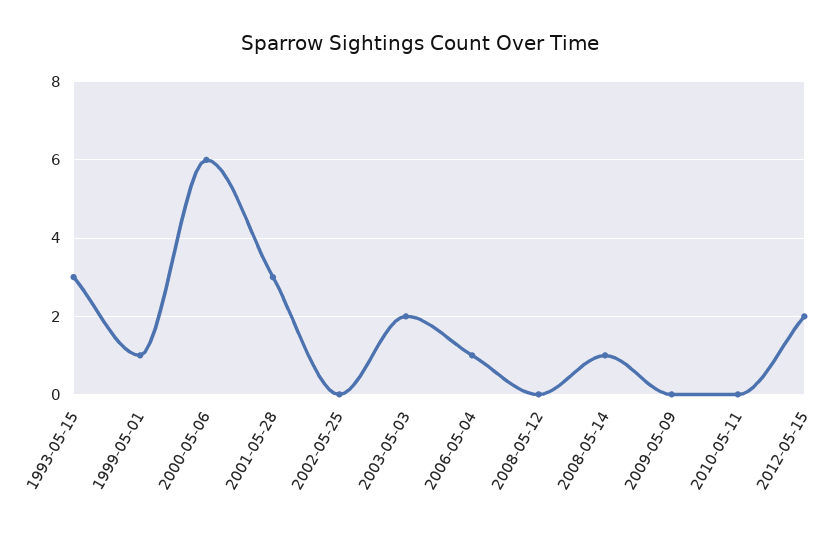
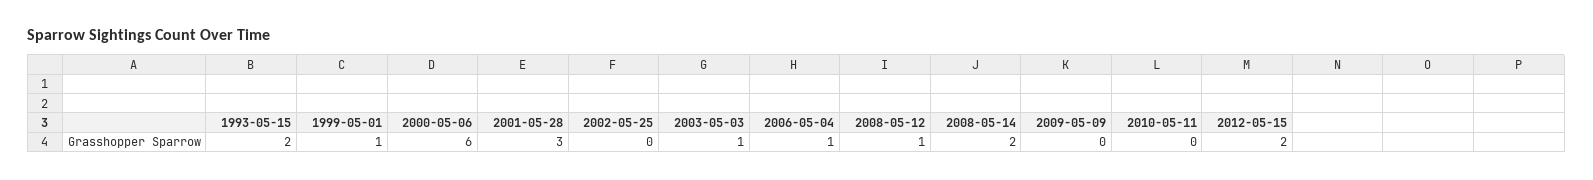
  {
-   "1993-05-15": 3,
+   "1993-05-15": 2,
    "1999-05-01": 1,
    "2000-05-06": 6,
    "2001-05-28": 3,
    "2002-05-25": 0,
-   "2003-05-03": 2,
+   "2003-05-03": 1,
    "2006-05-04": 1,
-   "2008-05-12": 0,
+   "2008-05-12": 1,
-   "2008-05-14": 1,
+   "2008-05-14": 2,
    "2009-05-09": 0,
    "2010-05-11": 0,
    "2012-05-15": 2
  }

